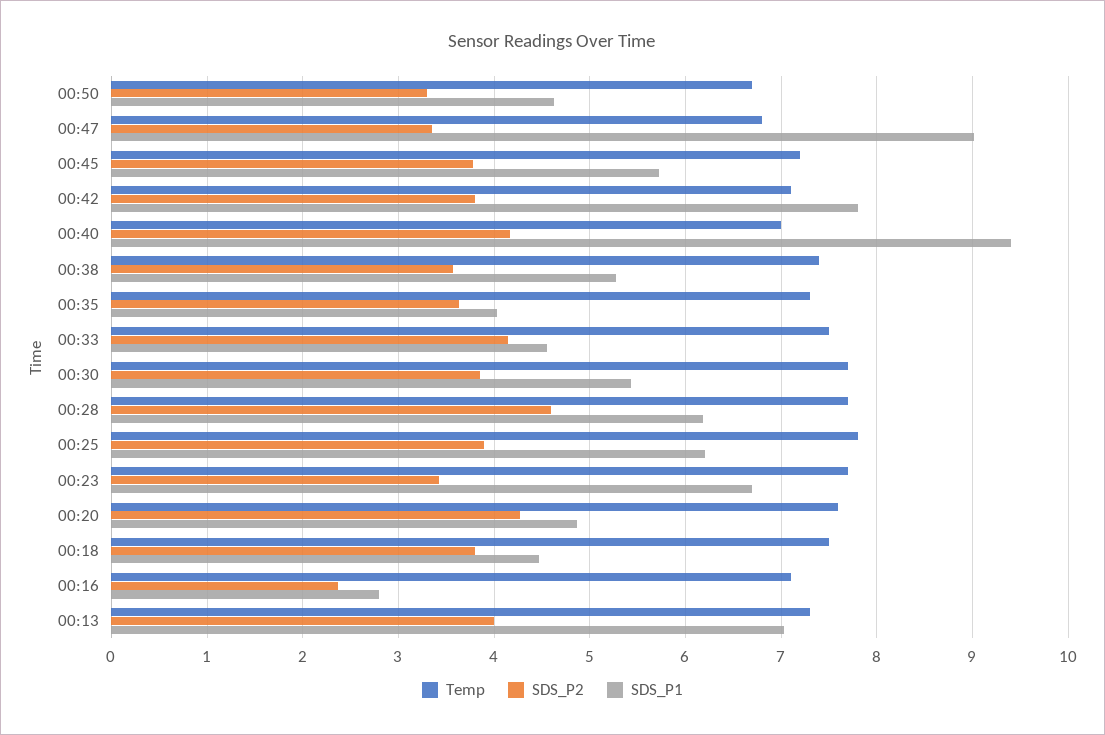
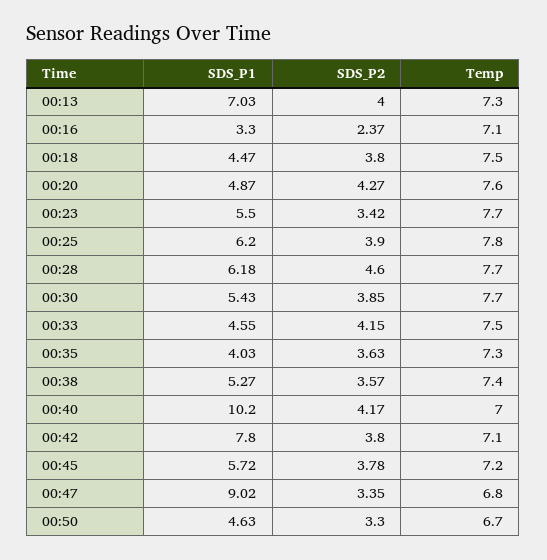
  {
    "Temp": {
      "00:50": 6.7,
      "00:47": 6.8,
      "00:45": 7.2,
      "00:42": 7.1,
      "00:40": 7,
      "00:38": 7.4,
      "00:35": 7.3,
      "00:33": 7.5,
      "00:30": 7.7,
      "00:28": 7.7,
      "00:25": 7.8,
      "00:23": 7.7,
      "00:20": 7.6,
      "00:18": 7.5,
      "00:16": 7.1,
      "00:13": 7.3
    },
    "SDS_P2": {
      "00:50": 3.3,
      "00:47": 3.35,
      "00:45": 3.78,
      "00:42": 3.8,
      "00:40": 4.17,
      "00:38": 3.57,
      "00:35": 3.63,
      "00:33": 4.15,
      "00:30": 3.85,
      "00:28": 4.6,
      "00:25": 3.9,
      "00:23": 3.42,
      "00:20": 4.27,
      "00:18": 3.8,
      "00:16": 2.37,
      "00:13": 4
    },
    "SDS_P1": {
      "00:50": 4.63,
      "00:47": 9.02,
      "00:45": 5.72,
      "00:42": 7.8,
-     "00:40": 9.4,
+     "00:40": 10.2,
      "00:38": 5.27,
      "00:35": 4.03,
      "00:33": 4.55,
      "00:30": 5.43,
      "00:28": 6.18,
      "00:25": 6.2,
-     "00:23": 6.7,
+     "00:23": 5.5,
      "00:20": 4.87,
      "00:18": 4.47,
-     "00:16": 2.8,
+     "00:16": 3.3,
      "00:13": 7.03
    }
  }

